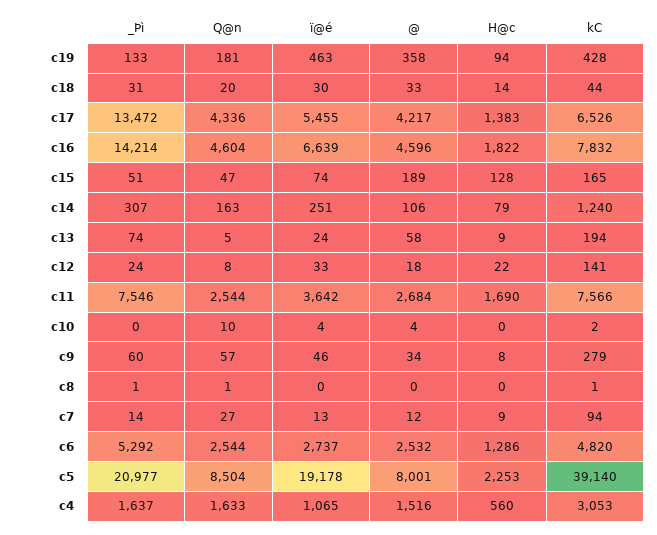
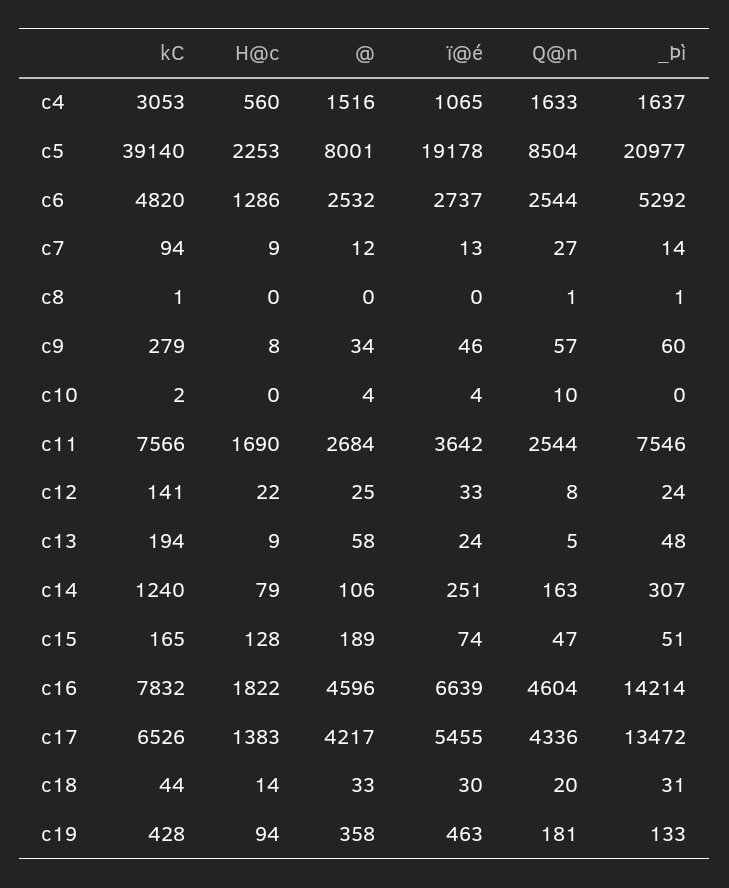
  {
    "_Þì": {
      "c19": 133,
      "c18": 31,
      "c17": 13472,
      "c16": 14214,
      "c15": 51,
      "c14": 307,
-     "c13": 74,
+     "c13": 48,
      "c12": 24,
      "c11": 7546,
      "c10": 0,
      "c9": 60,
      "c8": 1,
      "c7": 14,
      "c6": 5292,
      "c5": 20977,
      "c4": 1637
    },
    "Q@n": {
      "c19": 181,
      "c18": 20,
      "c17": 4336,
      "c16": 4604,
      "c15": 47,
      "c14": 163,
      "c13": 5,
      "c12": 8,
      "c11": 2544,
      "c10": 10,
      "c9": 57,
      "c8": 1,
      "c7": 27,
      "c6": 2544,
      "c5": 8504,
      "c4": 1633
    },
    "ï@é": {
      "c19": 463,
      "c18": 30,
      "c17": 5455,
      "c16": 6639,
      "c15": 74,
      "c14": 251,
      "c13": 24,
      "c12": 33,
      "c11": 3642,
      "c10": 4,
      "c9": 46,
      "c8": 0,
      "c7": 13,
      "c6": 2737,
      "c5": 19178,
      "c4": 1065
    },
    "@": {
      "c19": 358,
      "c18": 33,
      "c17": 4217,
      "c16": 4596,
      "c15": 189,
      "c14": 106,
      "c13": 58,
-     "c12": 18,
+     "c12": 25,
      "c11": 2684,
      "c10": 4,
      "c9": 34,
      "c8": 0,
      "c7": 12,
      "c6": 2532,
      "c5": 8001,
      "c4": 1516
    },
    "H@c": {
      "c19": 94,
      "c18": 14,
      "c17": 1383,
      "c16": 1822,
      "c15": 128,
      "c14": 79,
      "c13": 9,
      "c12": 22,
      "c11": 1690,
      "c10": 0,
      "c9": 8,
      "c8": 0,
      "c7": 9,
      "c6": 1286,
      "c5": 2253,
      "c4": 560
    },
    "kC": {
      "c19": 428,
      "c18": 44,
      "c17": 6526,
      "c16": 7832,
      "c15": 165,
      "c14": 1240,
      "c13": 194,
      "c12": 141,
      "c11": 7566,
      "c10": 2,
      "c9": 279,
      "c8": 1,
      "c7": 94,
      "c6": 4820,
      "c5": 39140,
      "c4": 3053
    }
  }

